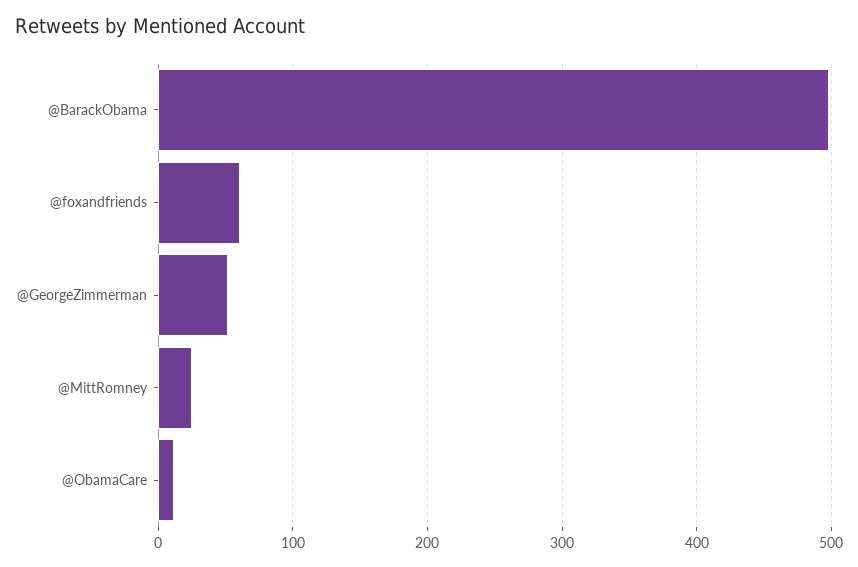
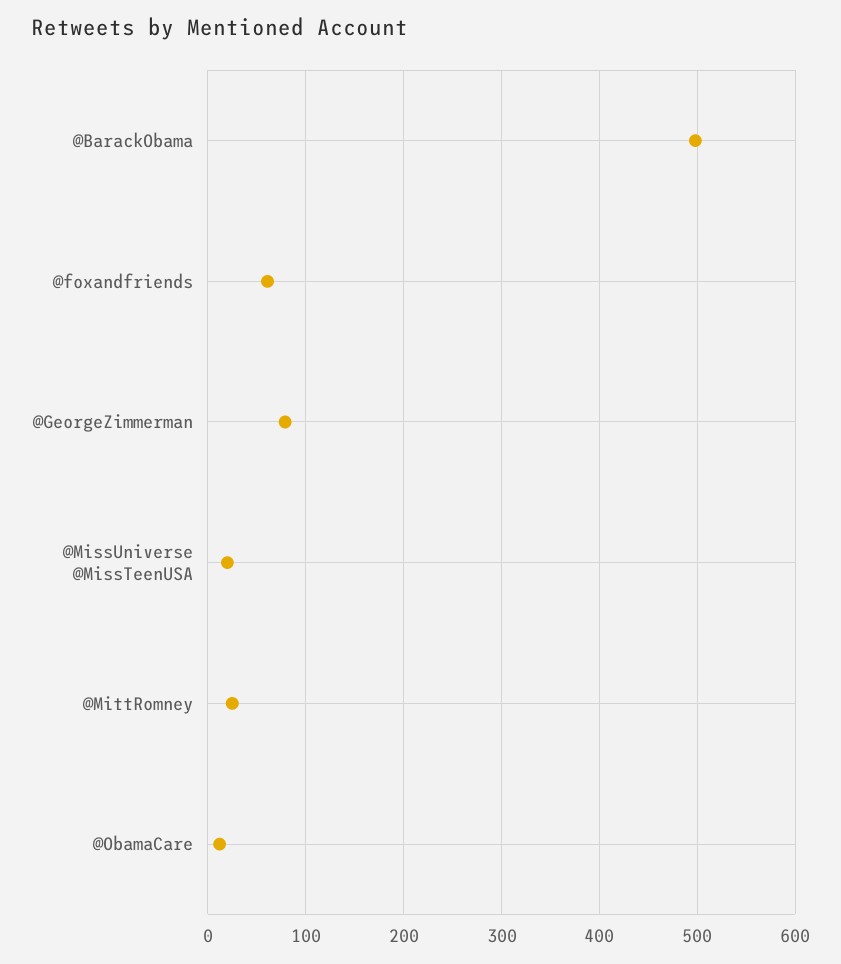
  {
    "@BarackObama": 500,
    "@foxandfriends": 60,
-   "@GeorgeZimmerman": 50,
+   "@GeorgeZimmerman": 80,
    "@MittRomney": 30,
-   "@ObamaCare": 10
+   "@ObamaCare": 10,
+   "@MissUniverse @MissTeenUSA": 20
  }

